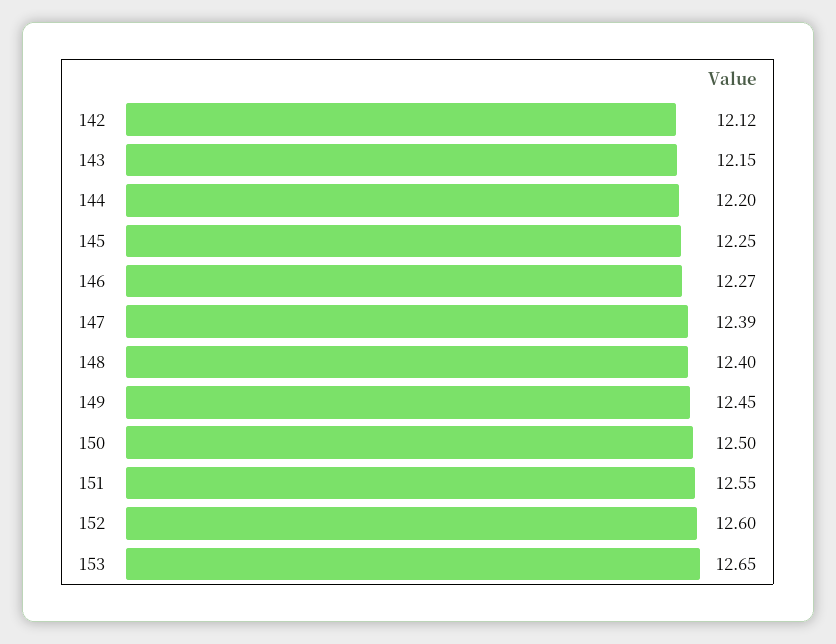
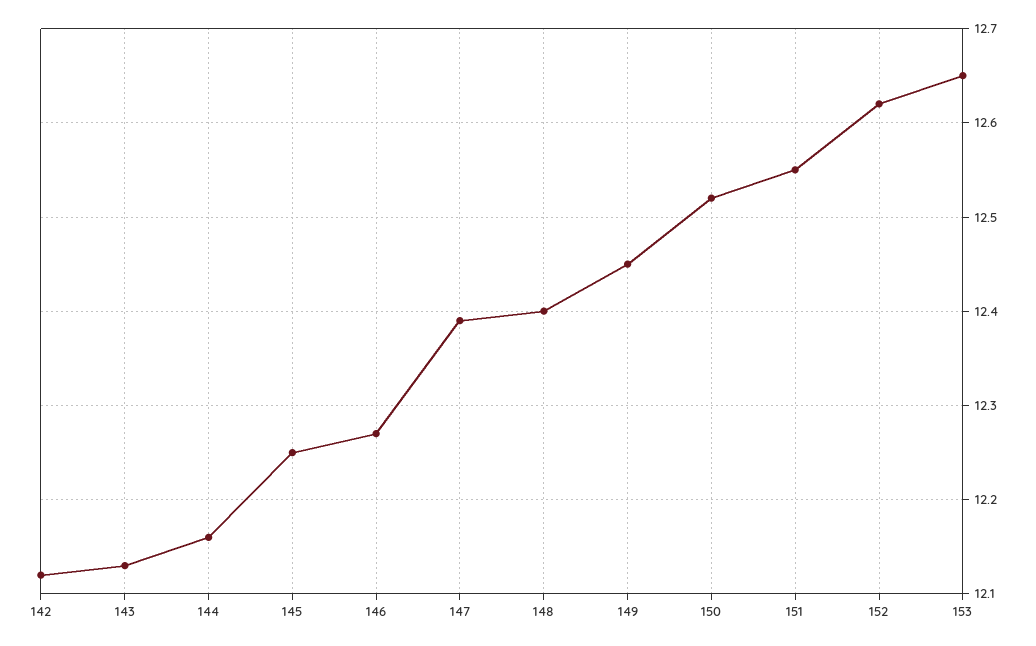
  {
    "142": 12.12,
-   "143": 12.15,
+   "143": 12.13,
-   "144": 12.2,
+   "144": 12.16,
    "145": 12.25,
    "146": 12.27,
    "147": 12.39,
    "148": 12.4,
    "149": 12.45,
-   "150": 12.5,
+   "150": 12.52,
    "151": 12.55,
-   "152": 12.6,
+   "152": 12.62,
    "153": 12.65
  }

